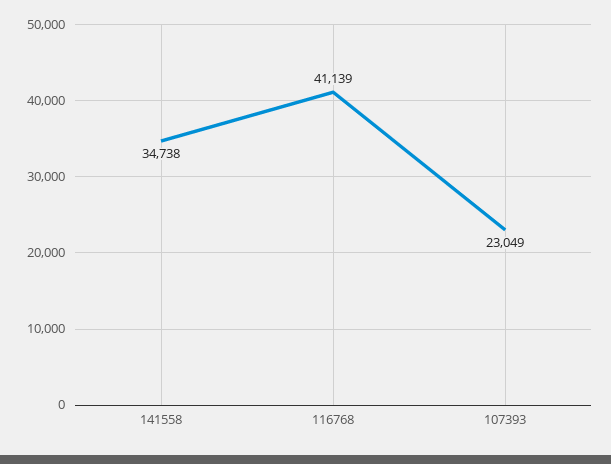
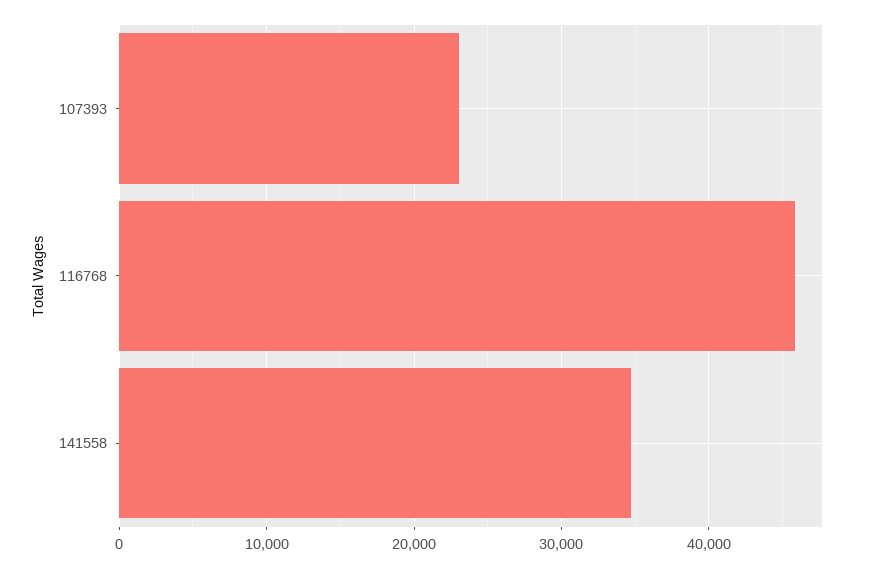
  {
    "141558": 34738,
-   "116768": 41139,
+   "116768": 46000,
    "107393": 23049
  }

